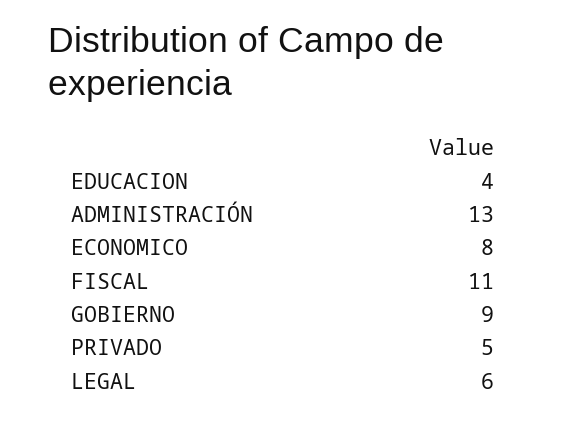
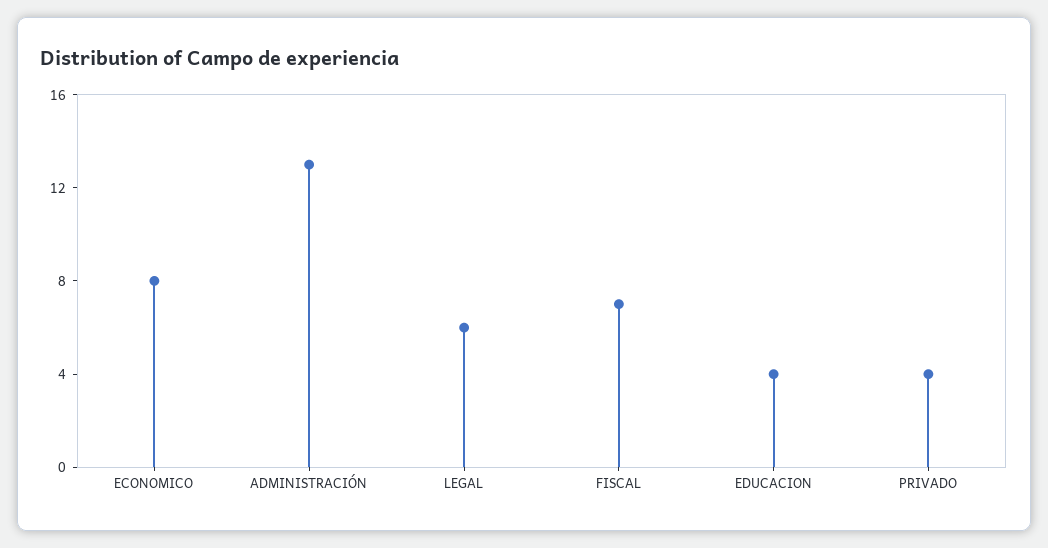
  {
    "EDUCACION": 4,
    "ADMINISTRACIÓN": 13,
    "ECONOMICO": 8,
-   "FISCAL": 11,
+   "FISCAL": 7,
-   "GOBIERNO": 9,
-   "PRIVADO": 5,
+   "PRIVADO": 4,
    "LEGAL": 6
  }

